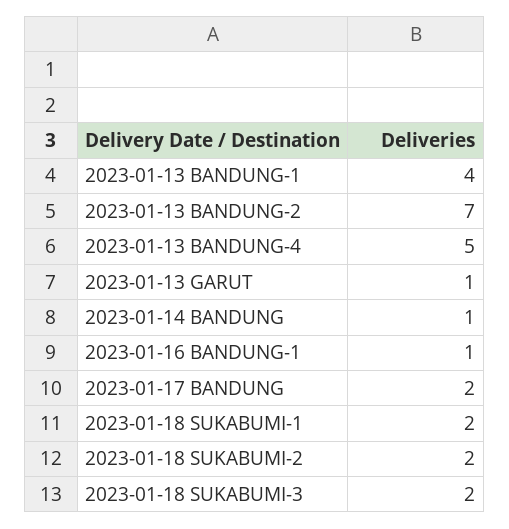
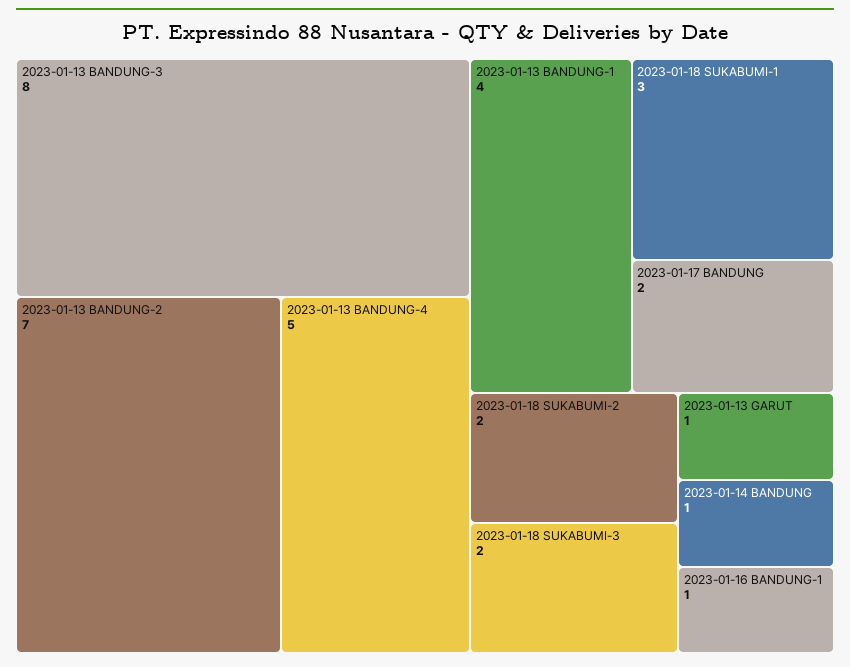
  {
    "2023-01-13 BANDUNG-1": 4,
    "2023-01-13 BANDUNG-2": 7,
    "2023-01-13 BANDUNG-4": 5,
    "2023-01-13 GARUT": 1,
    "2023-01-14 BANDUNG": 1,
    "2023-01-16 BANDUNG-1": 1,
    "2023-01-17 BANDUNG": 2,
-   "2023-01-18 SUKABUMI-1": 2,
+   "2023-01-18 SUKABUMI-1": 3,
    "2023-01-18 SUKABUMI-2": 2,
-   "2023-01-18 SUKABUMI-3": 2
+   "2023-01-18 SUKABUMI-3": 2,
+   "2023-01-13 BANDUNG-3": 8
  }

